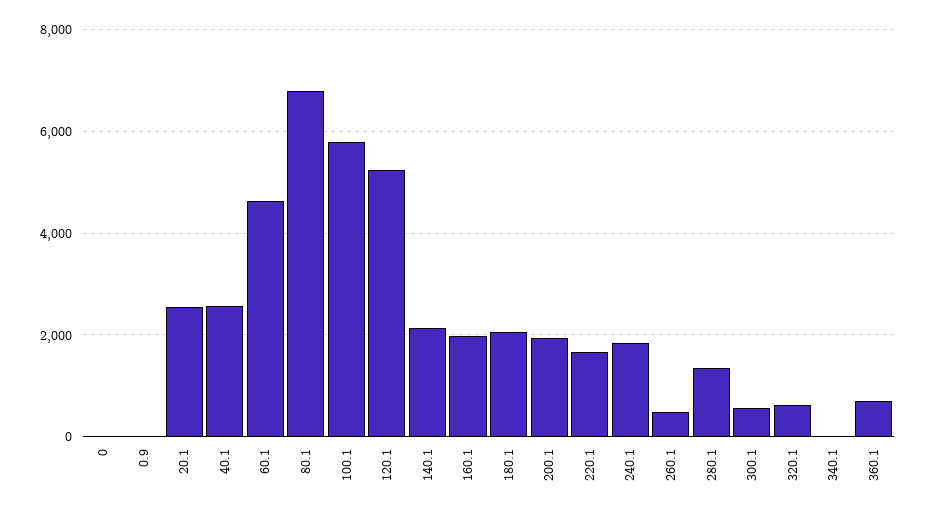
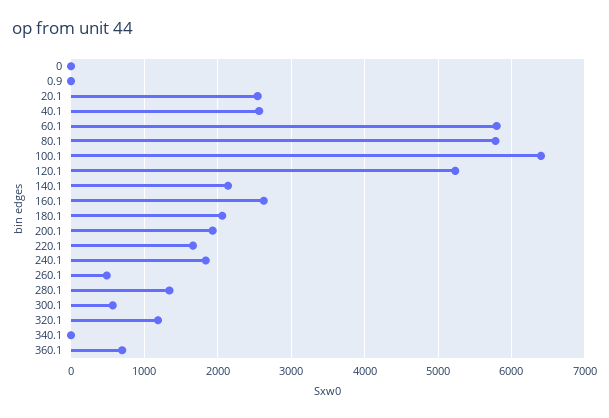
  {
    "0": 0,
    "0.9": 0,
    "20.1": 2500,
    "40.1": 2600,
-   "60.1": 4600,
+   "60.1": 5800,
-   "80.1": 6800,
+   "80.1": 5800,
-   "100.1": 5800,
+   "100.1": 6400,
    "120.1": 5200,
    "140.1": 2100,
-   "160.1": 2000,
+   "160.1": 2600,
    "180.1": 2100,
    "200.1": 1900,
    "220.1": 1700,
    "240.1": 1800,
    "260.1": 500,
    "280.1": 1300,
    "300.1": 600,
-   "320.1": 600,
+   "320.1": 1200,
    "340.1": 0,
    "360.1": 700
  }

